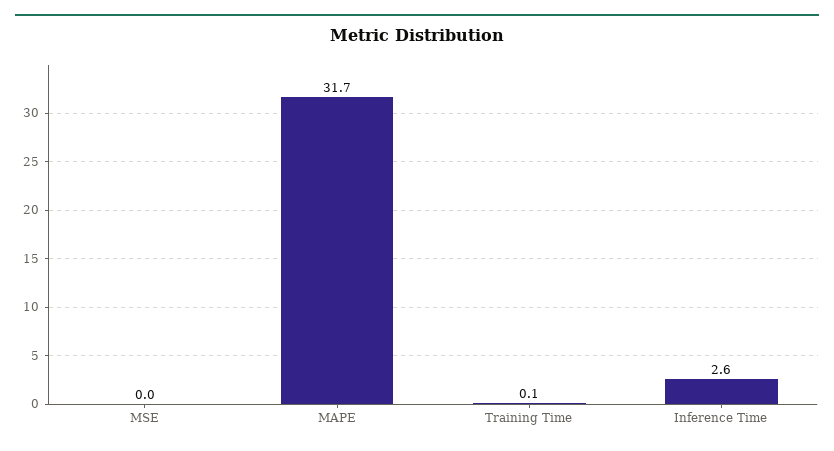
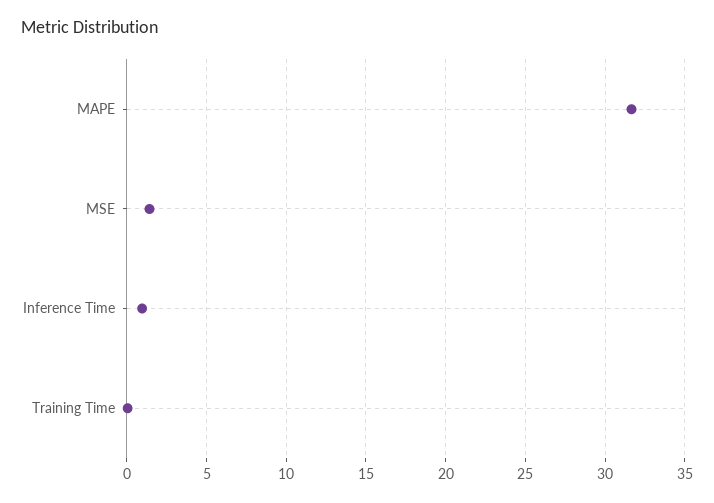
  {
-   "MSE": 0,
+   "MSE": 1.5,
    "MAPE": 31.7,
    "Training Time": 0.1,
-   "Inference Time": 2.6
+   "Inference Time": 1
  }

